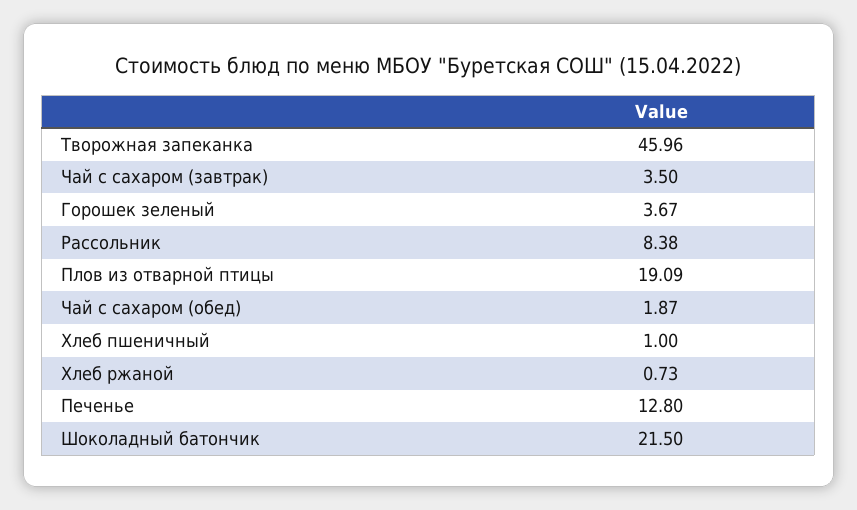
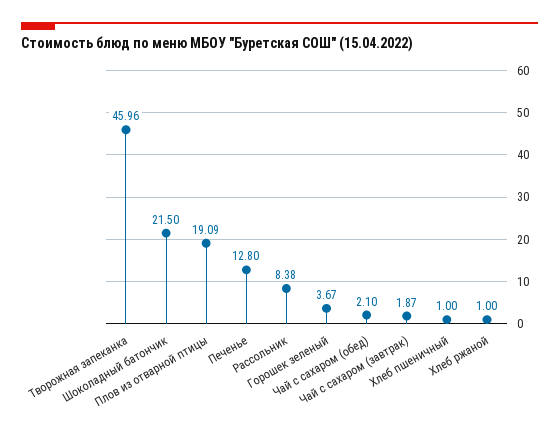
  {
    "Творожная запеканка": 45.96,
-   "Чай с сахаром (завтрак)": 3.5,
+   "Чай с сахаром (завтрак)": 1.87,
    "Горошек зеленый": 3.67,
    "Рассольник": 8.38,
    "Плов из отварной птицы": 19.09,
-   "Чай с сахаром (обед)": 1.87,
+   "Чай с сахаром (обед)": 2.1,
    "Хлеб пшеничный": 1,
-   "Хлеб ржаной": 0.73,
+   "Хлеб ржаной": 1,
    "Печенье": 12.8,
    "Шоколадный батончик": 21.5
  }

